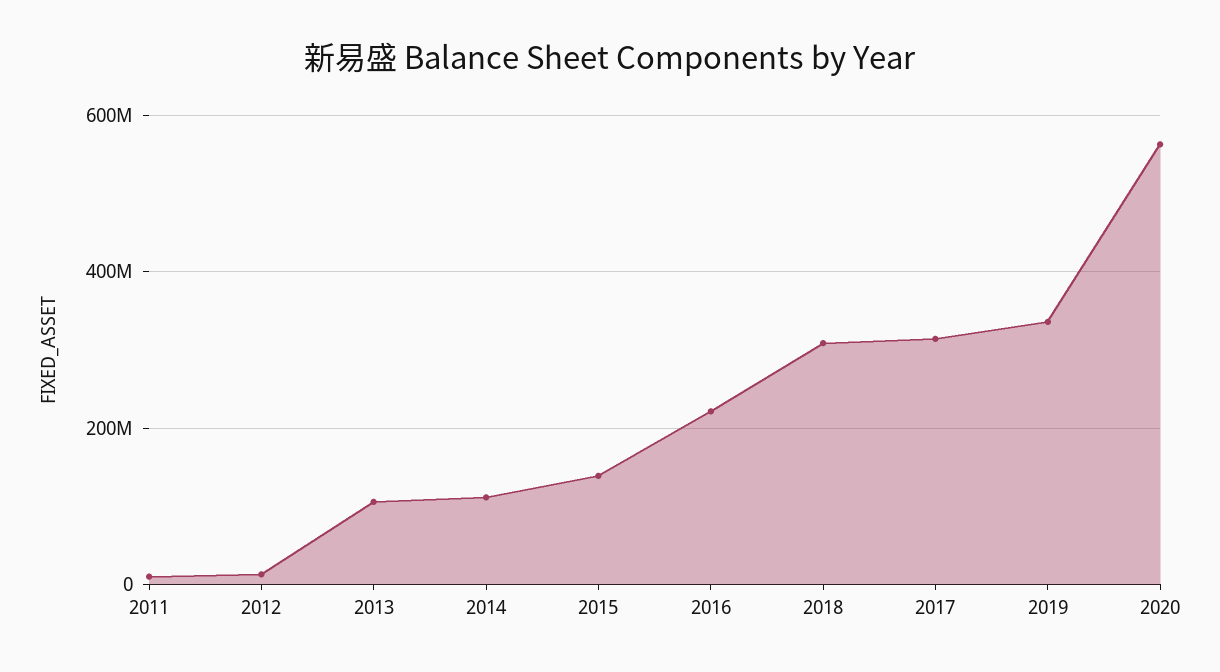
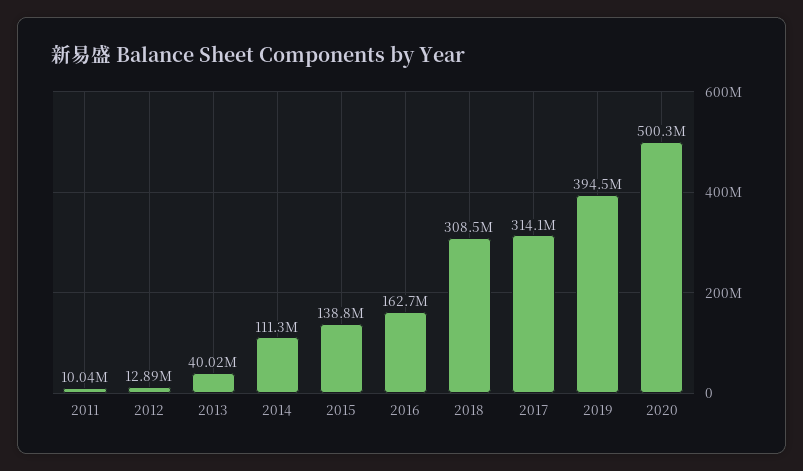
  {
    "2011": 10040000,
    "2012": 12890000,
-   "2013": 100000000,
+   "2013": 40020000,
    "2014": 111300000,
    "2015": 138800000,
-   "2016": 220000000,
+   "2016": 162700000,
    "2018": 308500000,
    "2017": 314100000,
-   "2019": 340000000,
+   "2019": 394500000,
-   "2020": 560000000
+   "2020": 500300000
  }

